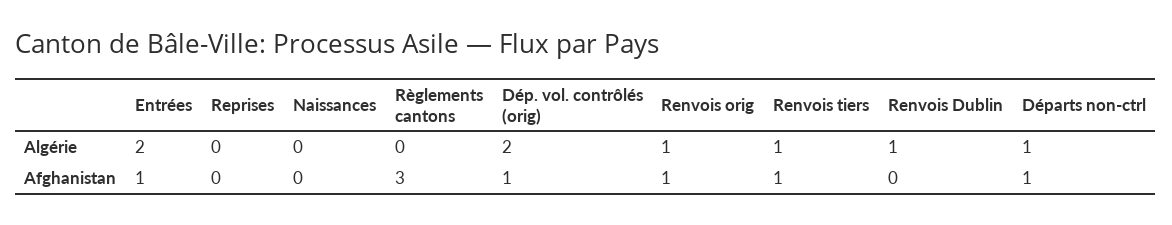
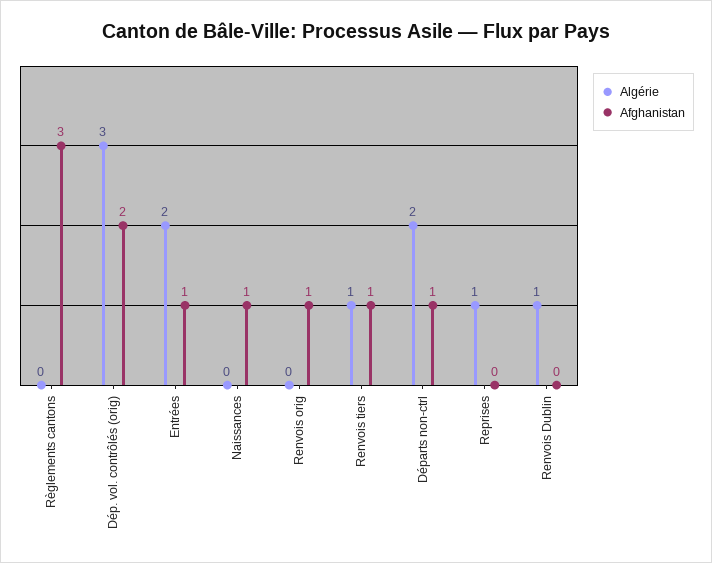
  {
    "Algérie": {
      "Entrées": 2,
-     "Reprises": 0,
+     "Reprises": 1,
      "Naissances": 0,
      "Règlements cantons": 0,
-     "Dép. vol. contrôlés (orig)": 2,
+     "Dép. vol. contrôlés (orig)": 3,
-     "Renvois orig": 1,
+     "Renvois orig": 0,
      "Renvois tiers": 1,
      "Renvois Dublin": 1,
-     "Départs non-ctrl": 1
+     "Départs non-ctrl": 2
    },
    "Afghanistan": {
      "Entrées": 1,
      "Reprises": 0,
-     "Naissances": 0,
+     "Naissances": 1,
      "Règlements cantons": 3,
-     "Dép. vol. contrôlés (orig)": 1,
+     "Dép. vol. contrôlés (orig)": 2,
      "Renvois orig": 1,
      "Renvois tiers": 1,
      "Renvois Dublin": 0,
      "Départs non-ctrl": 1
    }
  }

